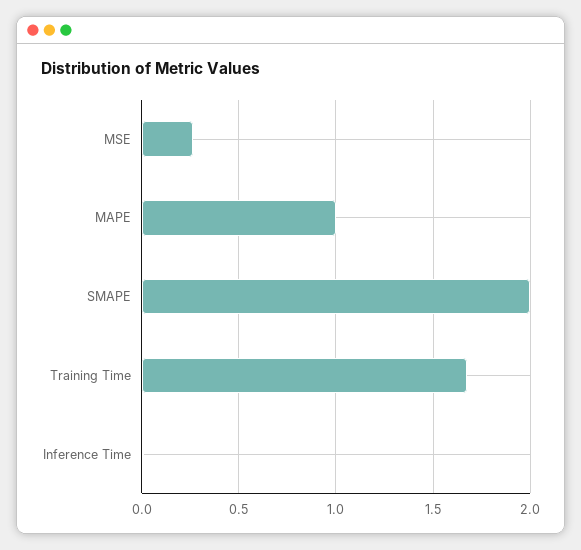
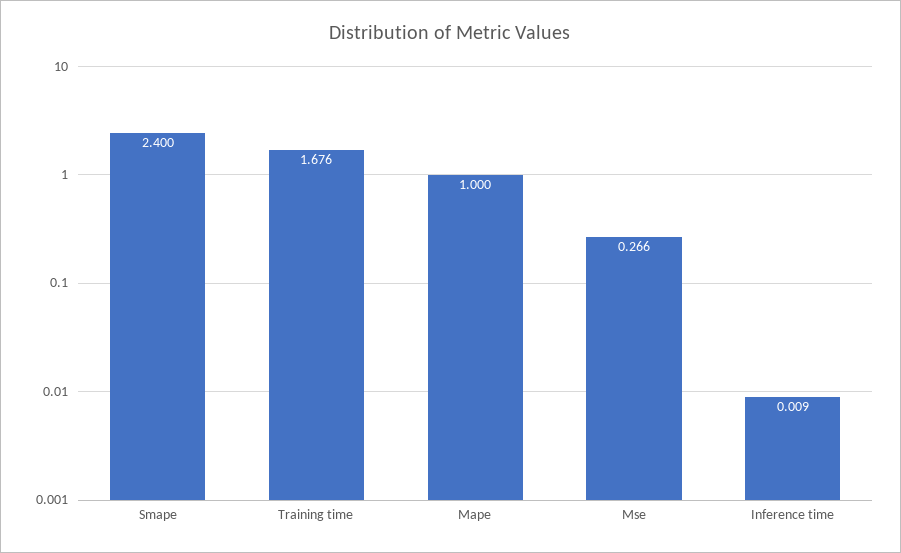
  {
    "MSE": 0.266,
    "MAPE": 1,
-   "SMAPE": 2,
+   "SMAPE": 2.4,
    "Training Time": 1.676,
    "Inference Time": 0.009
  }

